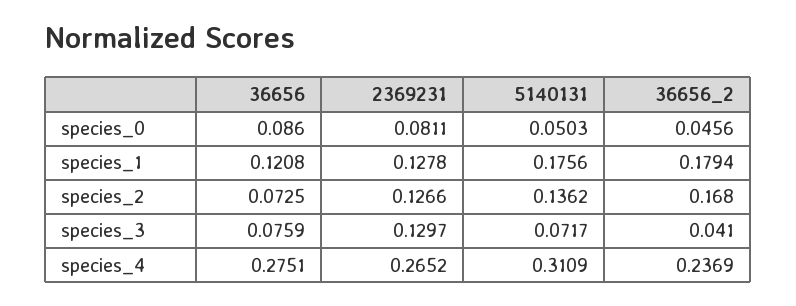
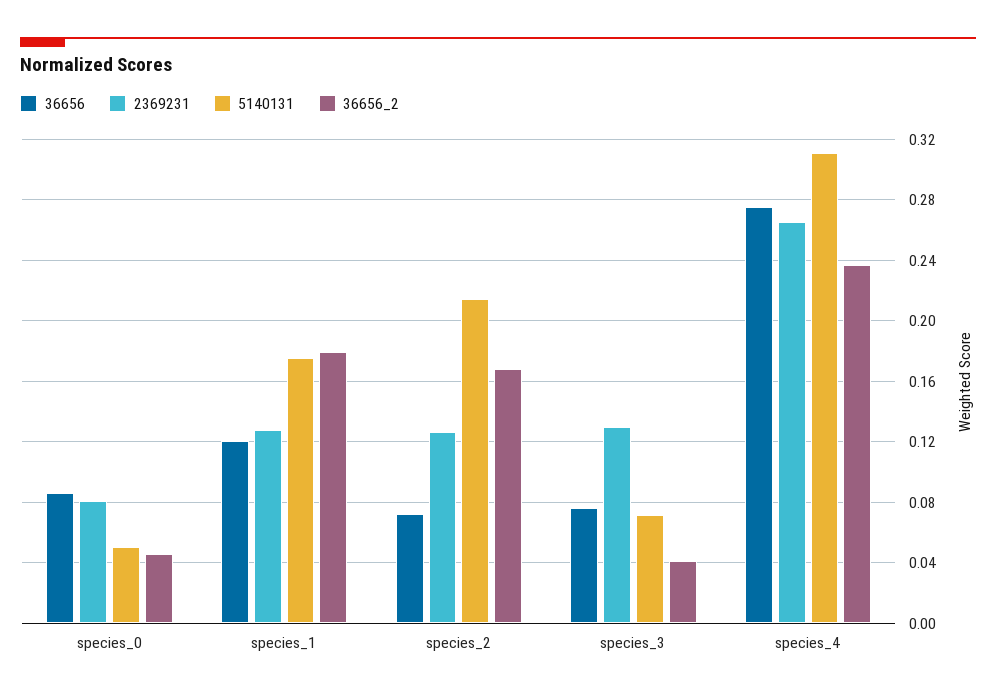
  {
    "36656": {
      "species_0": 0.086,
      "species_1": 0.1208,
      "species_2": 0.0725,
      "species_3": 0.0759,
      "species_4": 0.2751
    },
    "2369231": {
      "species_0": 0.0811,
      "species_1": 0.1278,
      "species_2": 0.1266,
      "species_3": 0.1297,
      "species_4": 0.2652
    },
    "5140131": {
      "species_0": 0.0503,
      "species_1": 0.1756,
-     "species_2": 0.1362,
+     "species_2": 0.215,
      "species_3": 0.0717,
      "species_4": 0.3109
    },
    "36656_2": {
      "species_0": 0.0456,
      "species_1": 0.1794,
      "species_2": 0.168,
      "species_3": 0.041,
      "species_4": 0.2369
    }
  }

